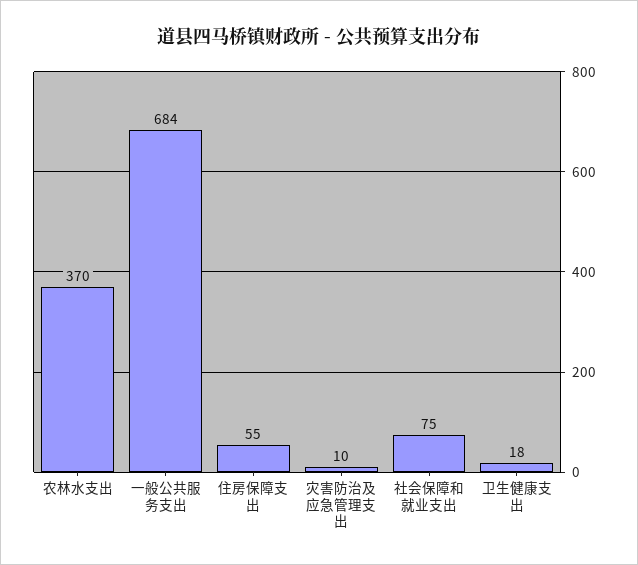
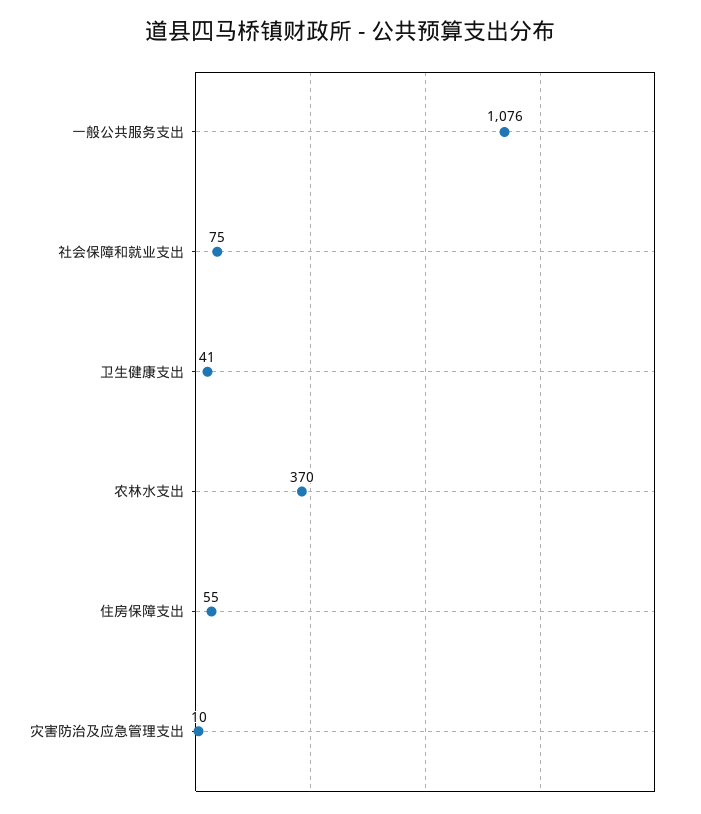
  {
    "农林水支出": 370,
-   "一般公共服务支出": 684,
+   "一般公共服务支出": 1076,
    "住房保障支出": 55,
    "灾害防治及应急管理支出": 10,
    "社会保障和就业支出": 75,
-   "卫生健康支出": 18
+   "卫生健康支出": 41
  }

